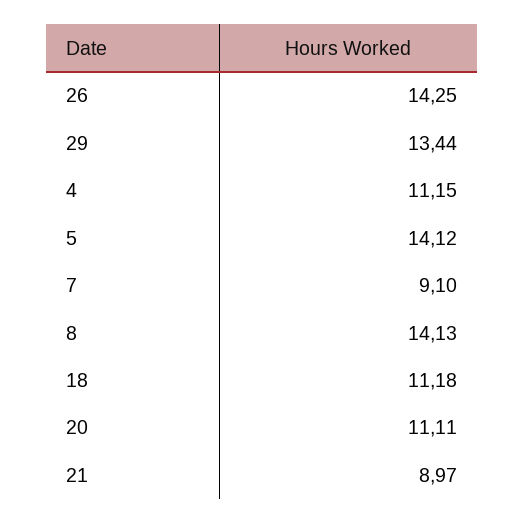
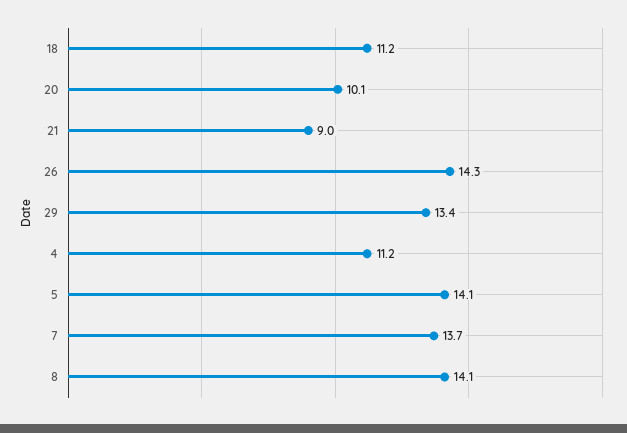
  {
    "26": 14.25,
    "29": 13.44,
    "4": 11.15,
    "5": 14.12,
-   "7": 9.1,
+   "7": 13.7,
    "8": 14.13,
    "18": 11.18,
-   "20": 11.11,
+   "20": 10.1,
    "21": 8.97
  }

